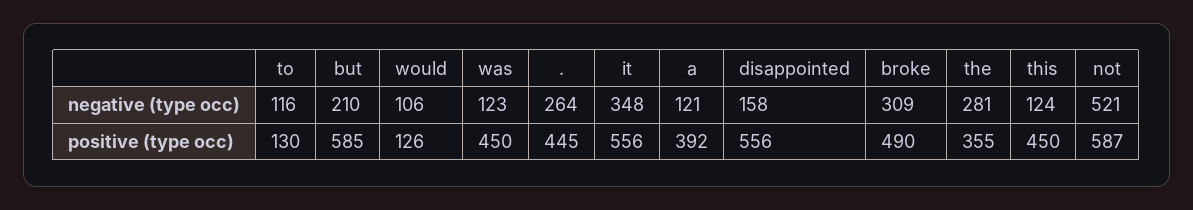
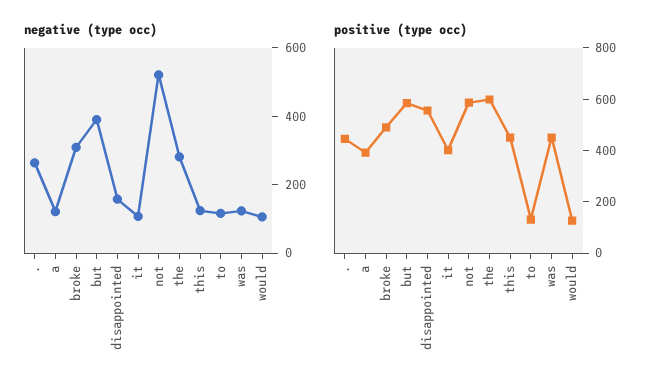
  {
    "negative (type occ)": {
      "to": 116,
-     "but": 210,
+     "but": 400,
      "would": 106,
      "was": 123,
      ".": 264,
-     "it": 348,
+     "it": 100,
      "a": 121,
      "disappointed": 158,
      "broke": 309,
      "the": 281,
      "this": 124,
      "not": 521
    },
    "positive (type occ)": {
      "to": 130,
      "but": 585,
      "would": 126,
      "was": 450,
      ".": 445,
-     "it": 556,
+     "it": 400,
      "a": 392,
      "disappointed": 556,
      "broke": 490,
-     "the": 355,
+     "the": 600,
      "this": 450,
      "not": 587
    }
  }

